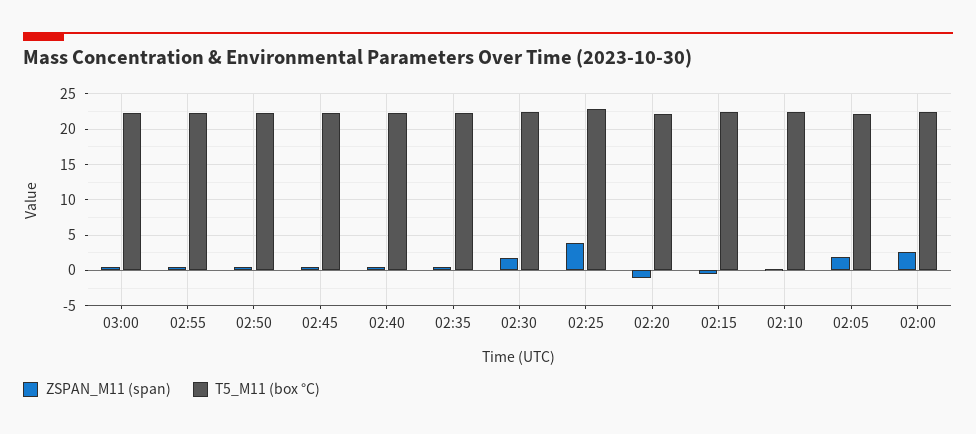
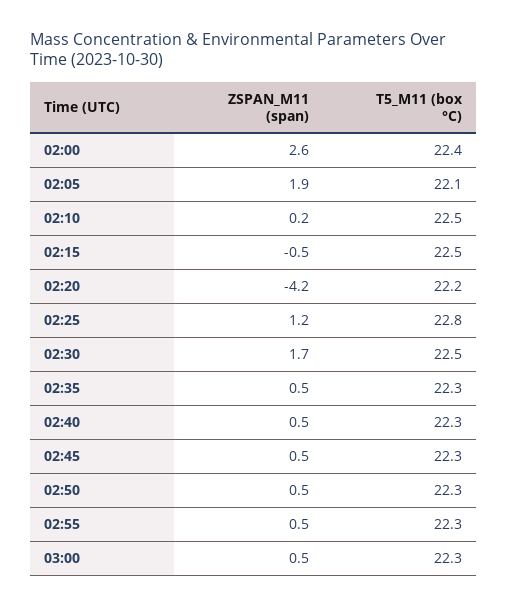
  {
    "ZSPAN_M11 (span)": {
      "03:00": 0.5,
      "02:55": 0.5,
      "02:50": 0.5,
      "02:45": 0.5,
      "02:40": 0.5,
      "02:35": 0.5,
      "02:30": 1.7,
-     "02:25": 4,
+     "02:25": 1.2,
-     "02:20": -1,
+     "02:20": -4.2,
      "02:15": -0.5,
      "02:10": 0.2,
      "02:05": 1.9,
      "02:00": 2.6
    },
    "T5_M11 (box °C)": {
      "03:00": 22.3,
      "02:55": 22.3,
      "02:50": 22.3,
      "02:45": 22.3,
      "02:40": 22.3,
      "02:35": 22.3,
      "02:30": 22.5,
      "02:25": 22.8,
      "02:20": 22.2,
      "02:15": 22.5,
      "02:10": 22.5,
      "02:05": 22.1,
      "02:00": 22.4
    }
  }

